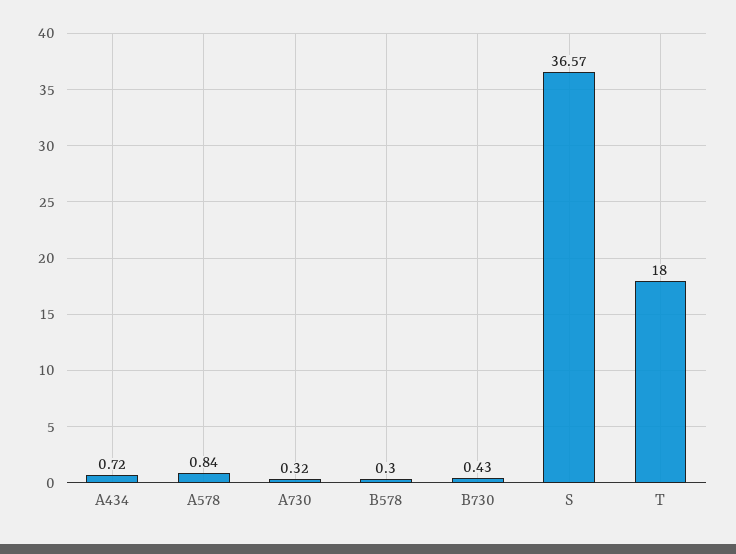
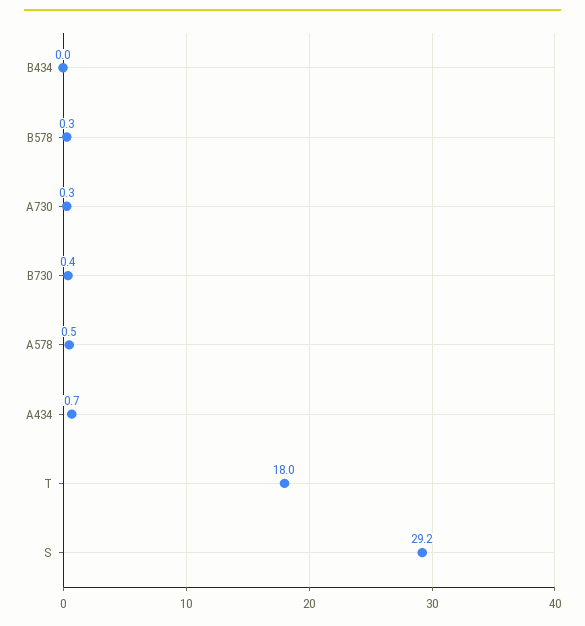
  {
    "A434": 0.72,
-   "A578": 0.84,
+   "A578": 0.5,
    "A730": 0.32,
    "B578": 0.3,
    "B730": 0.43,
-   "S": 36.57,
+   "S": 29.2,
-   "T": 18
+   "T": 18,
+   "B434": 0
  }

